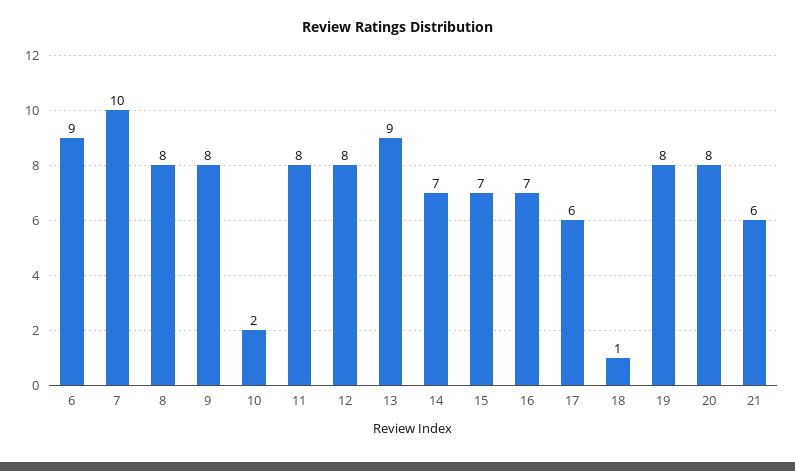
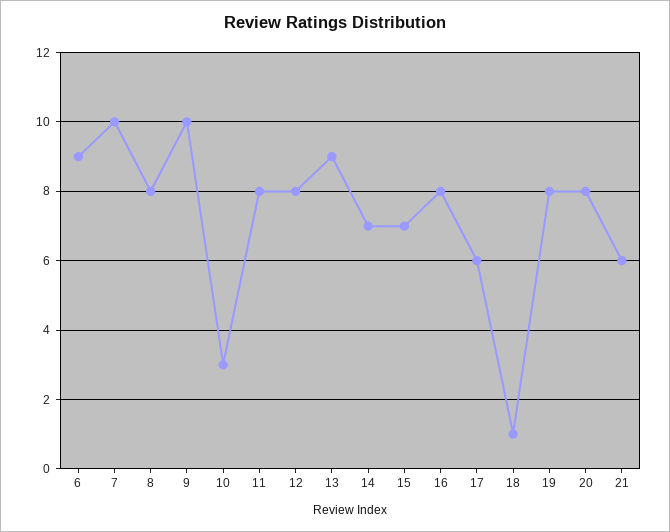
  {
    "6": 9,
    "7": 10,
    "8": 8,
-   "9": 8,
+   "9": 10,
-   "10": 2,
+   "10": 3,
    "11": 8,
    "12": 8,
    "13": 9,
    "14": 7,
    "15": 7,
-   "16": 7,
+   "16": 8,
    "17": 6,
    "18": 1,
    "19": 8,
    "20": 8,
    "21": 6
  }

